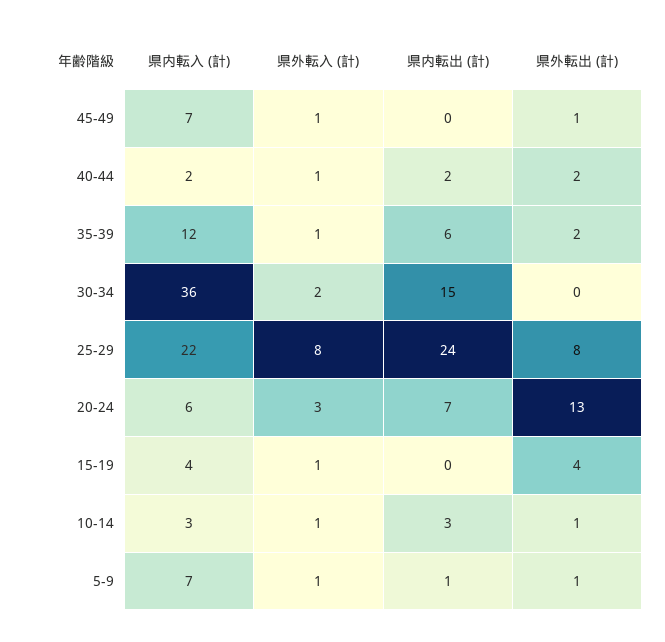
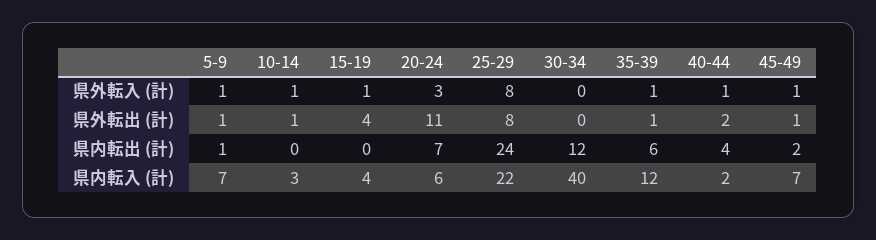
  {
    "県内転入 (計)": {
      "45-49": 7,
      "40-44": 2,
      "35-39": 12,
-     "30-34": 36,
+     "30-34": 40,
      "25-29": 22,
      "20-24": 6,
      "15-19": 4,
      "10-14": 3,
      "5-9": 7
    },
    "県外転入 (計)": {
      "45-49": 1,
      "40-44": 1,
      "35-39": 1,
-     "30-34": 2,
+     "30-34": 0,
      "25-29": 8,
      "20-24": 3,
      "15-19": 1,
      "10-14": 1,
      "5-9": 1
    },
    "県内転出 (計)": {
-     "45-49": 0,
+     "45-49": 2,
-     "40-44": 2,
+     "40-44": 4,
      "35-39": 6,
-     "30-34": 15,
+     "30-34": 12,
      "25-29": 24,
      "20-24": 7,
      "15-19": 0,
-     "10-14": 3,
+     "10-14": 0,
      "5-9": 1
    },
    "県外転出 (計)": {
      "45-49": 1,
      "40-44": 2,
-     "35-39": 2,
+     "35-39": 1,
      "30-34": 0,
      "25-29": 8,
-     "20-24": 13,
+     "20-24": 11,
      "15-19": 4,
      "10-14": 1,
      "5-9": 1
    }
  }

